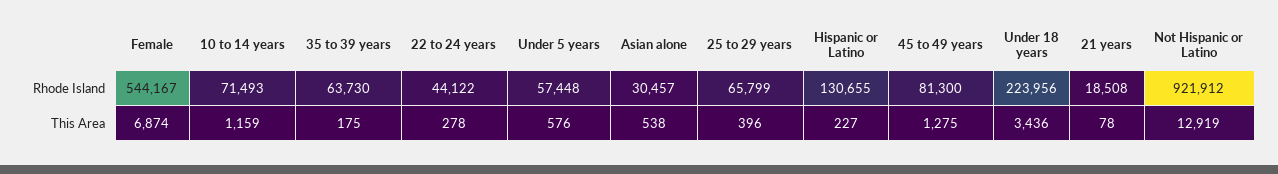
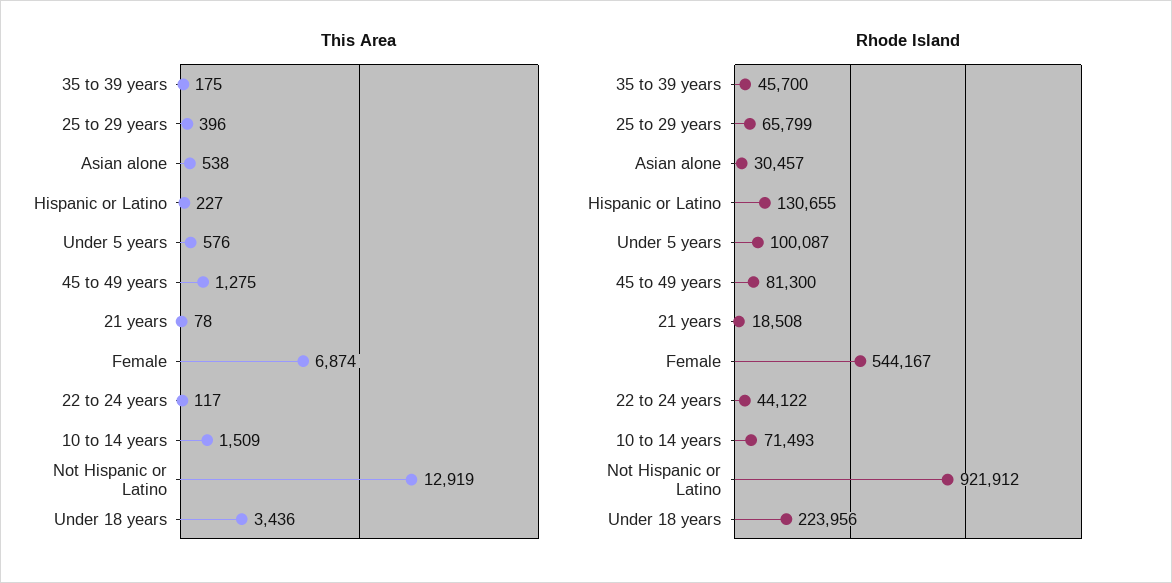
  {
    "Rhode Island": {
      "Female": 544167,
      "10 to 14 years": 71493,
-     "35 to 39 years": 63730,
+     "35 to 39 years": 45700,
      "22 to 24 years": 44122,
-     "Under 5 years": 57448,
+     "Under 5 years": 100087,
      "Asian alone": 30457,
      "25 to 29 years": 65799,
      "Hispanic or Latino": 130655,
      "45 to 49 years": 81300,
      "Under 18 years": 223956,
      "21 years": 18508,
      "Not Hispanic or Latino": 921912
    },
    "This Area": {
      "Female": 6874,
-     "10 to 14 years": 1159,
+     "10 to 14 years": 1509,
      "35 to 39 years": 175,
-     "22 to 24 years": 278,
+     "22 to 24 years": 117,
      "Under 5 years": 576,
      "Asian alone": 538,
      "25 to 29 years": 396,
      "Hispanic or Latino": 227,
      "45 to 49 years": 1275,
      "Under 18 years": 3436,
      "21 years": 78,
      "Not Hispanic or Latino": 12919
    }
  }

